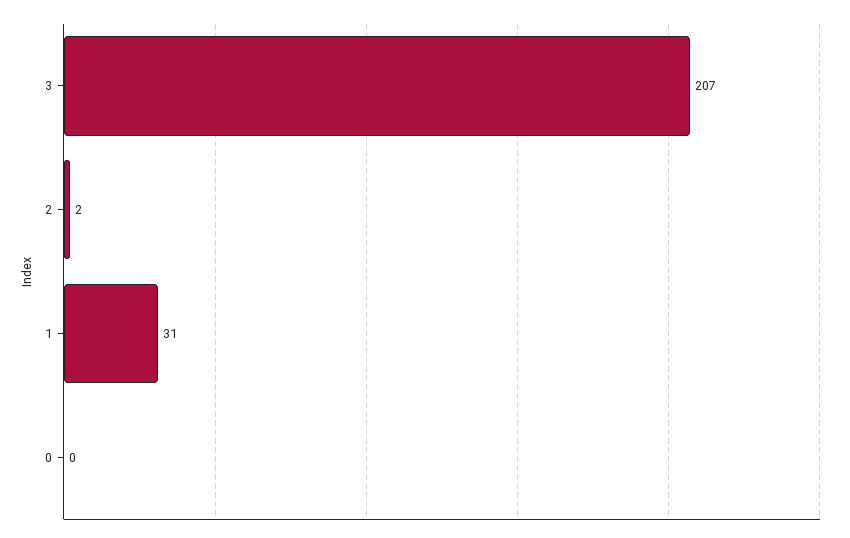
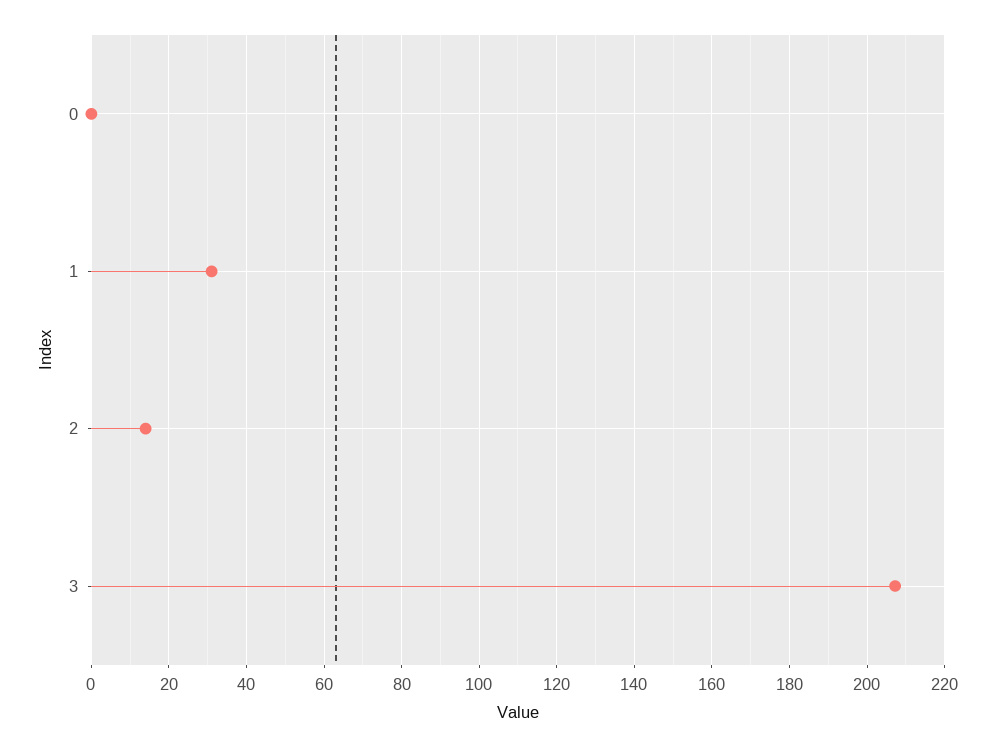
  {
    "3": 207,
-   "2": 2,
+   "2": 14,
    "1": 31,
    "0": 0
  }

